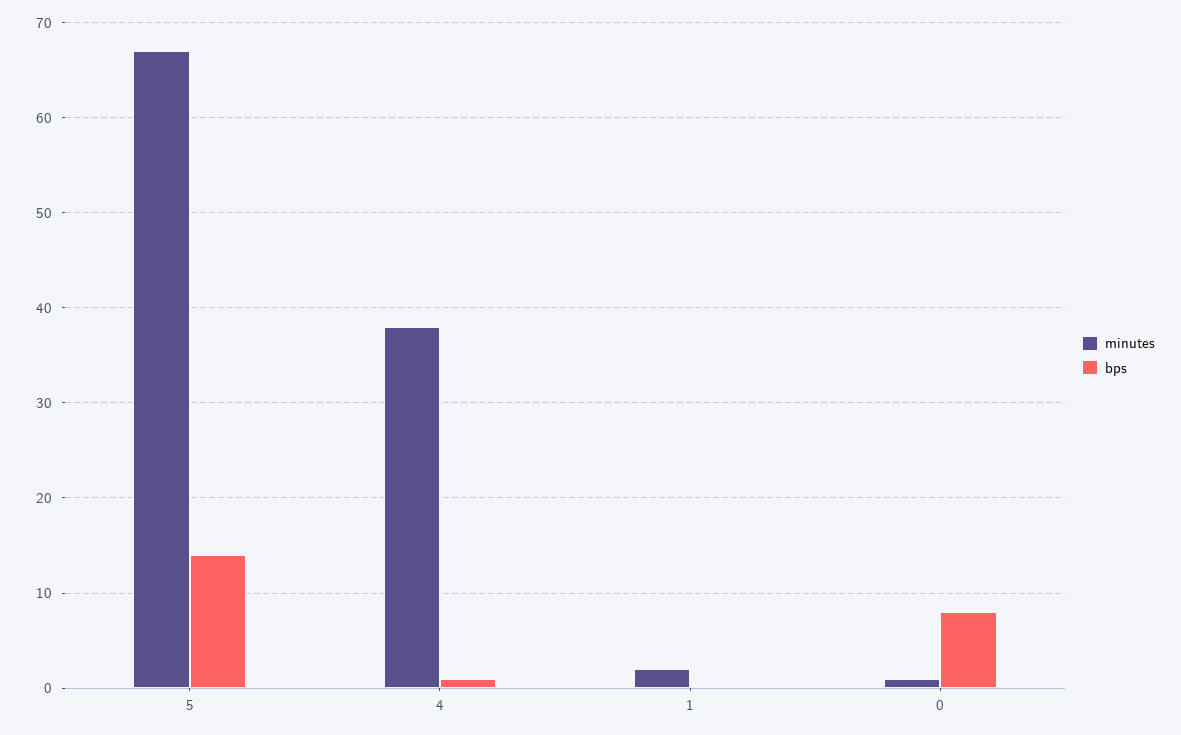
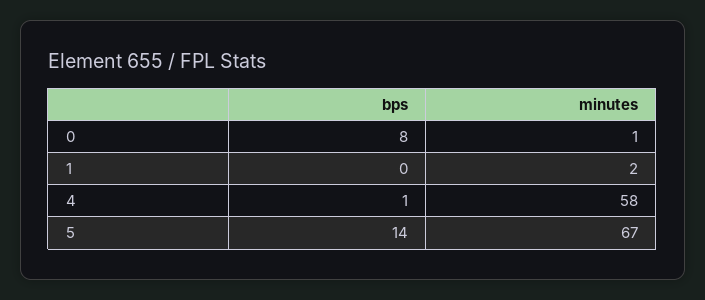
  {
    "minutes": {
      "5": 67,
-     "4": 38,
+     "4": 58,
      "1": 2,
      "0": 1
    },
    "bps": {
      "5": 14,
      "4": 1,
      "1": 0,
      "0": 8
    }
  }

